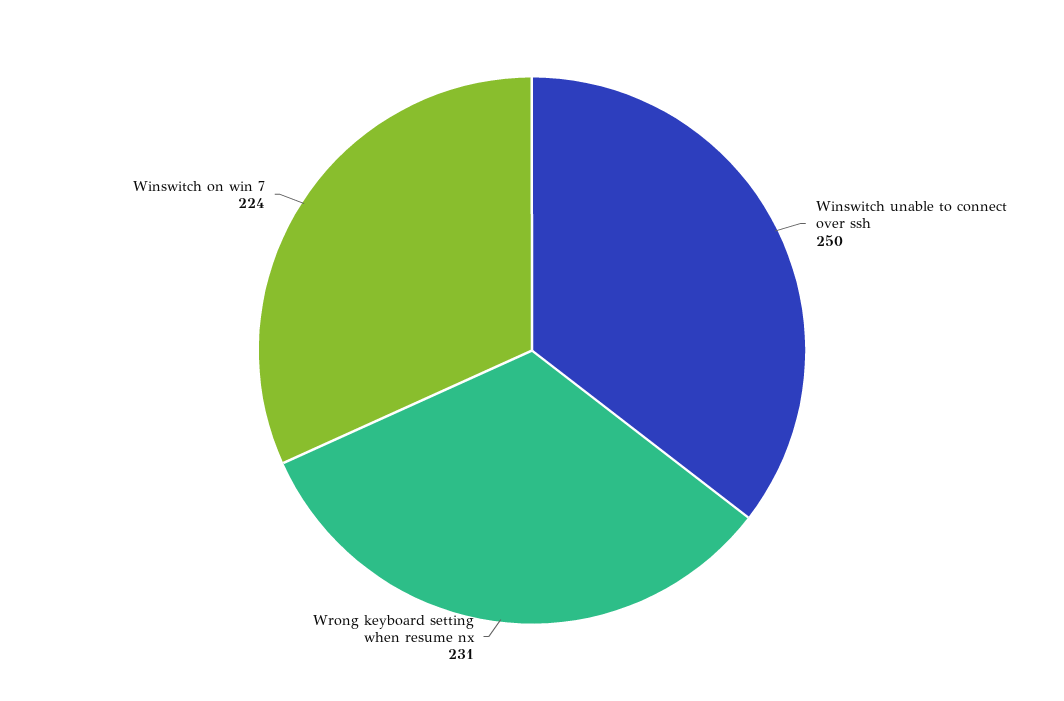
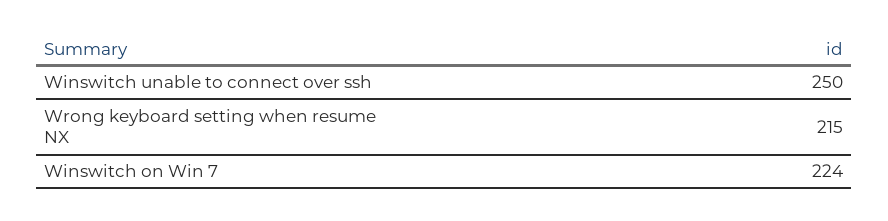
  {
    "Winswitch unable to connect over ssh": 250,
-   "Wrong keyboard setting when resume nx": 231,
+   "Wrong keyboard setting when resume nx": 215,
    "Winswitch on win 7": 224
  }

